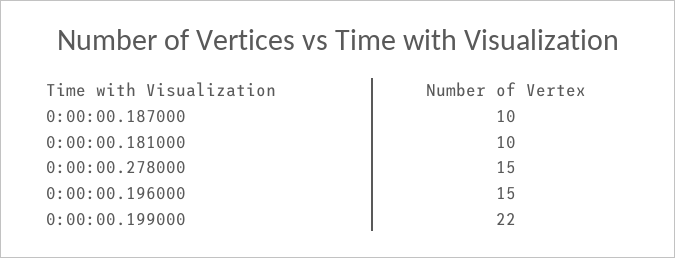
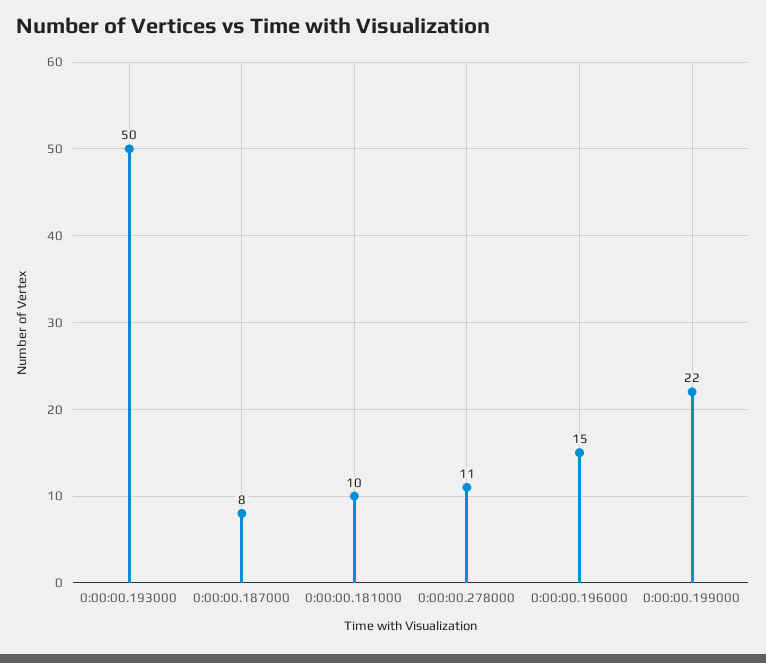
  {
-   "0:00:00.187000": 10,
+   "0:00:00.187000": 8,
    "0:00:00.181000": 10,
-   "0:00:00.278000": 15,
+   "0:00:00.278000": 11,
    "0:00:00.196000": 15,
-   "0:00:00.199000": 22
+   "0:00:00.199000": 22,
+   "0:00:00.193000": 50
  }

